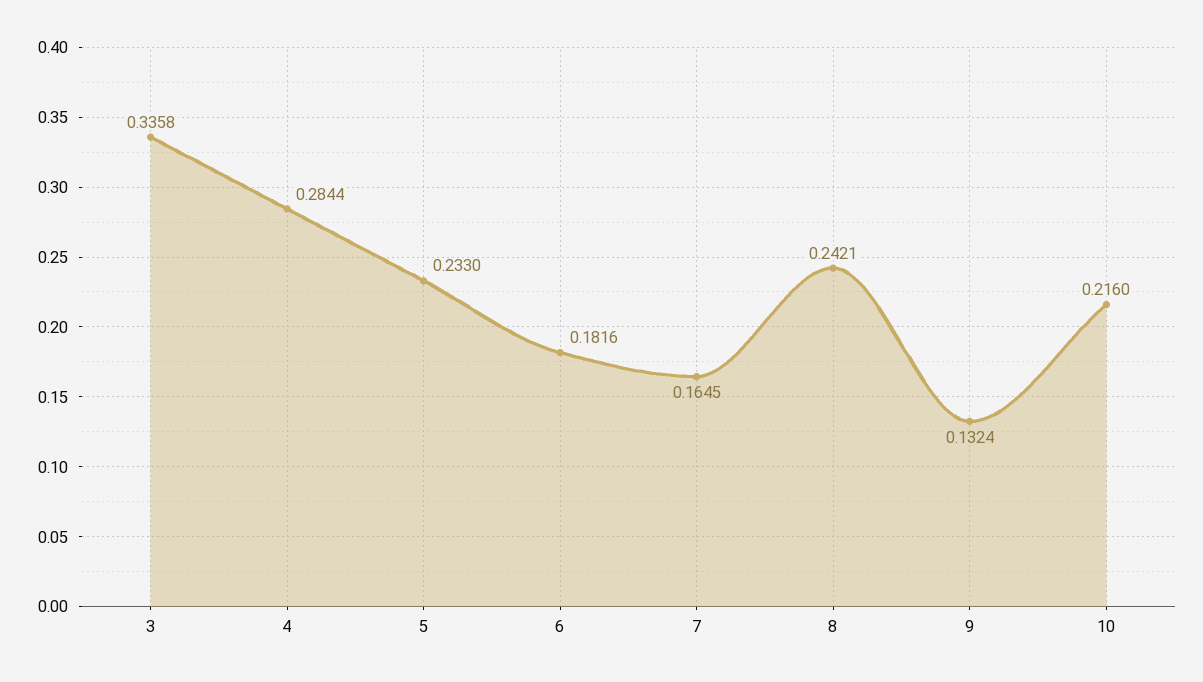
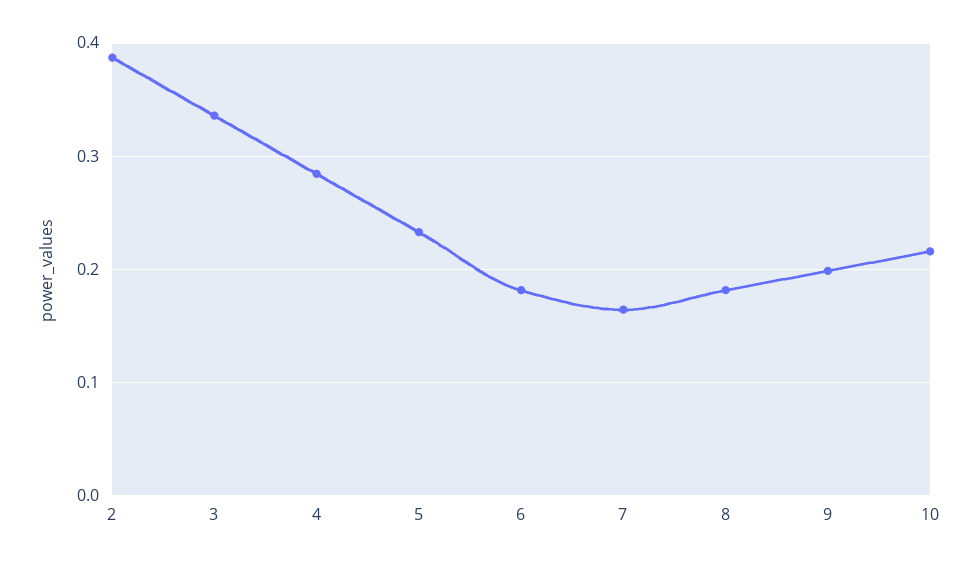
  {
    "3": 0.3358,
    "4": 0.2844,
    "5": 0.233,
    "6": 0.1816,
    "7": 0.1645,
-   "8": 0.2421,
+   "8": 0.18,
-   "9": 0.1324,
+   "9": 0.2,
-   "10": 0.216
+   "10": 0.216,
+   "2": 0.39
  }

